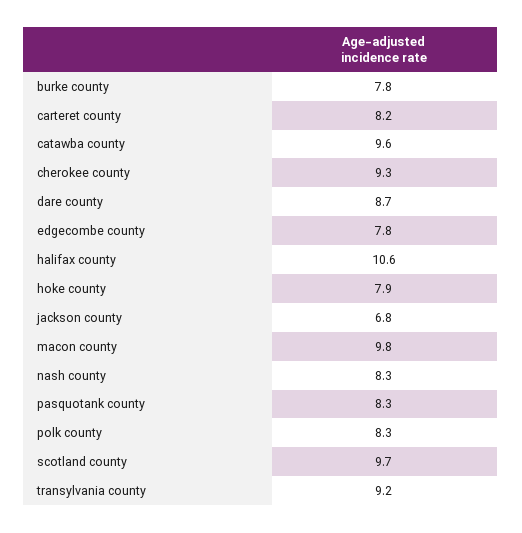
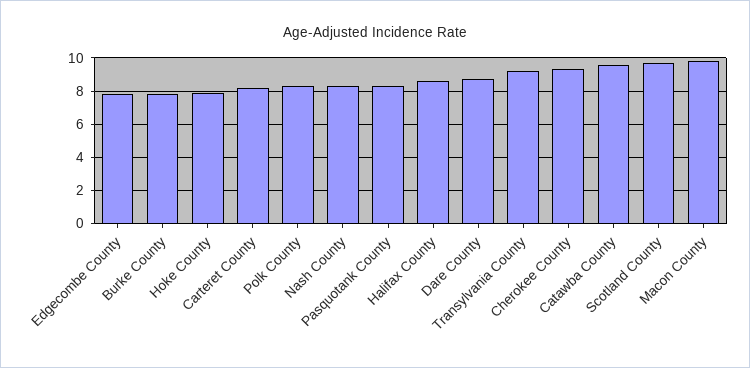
  {
    "burke county": 7.8,
    "carteret county": 8.2,
    "catawba county": 9.6,
    "cherokee county": 9.3,
    "dare county": 8.7,
    "edgecombe county": 7.8,
-   "halifax county": 10.6,
+   "halifax county": 8.5,
    "hoke county": 7.9,
-   "jackson county": 6.8,
    "macon county": 9.8,
    "nash county": 8.3,
    "pasquotank county": 8.3,
    "polk county": 8.3,
    "scotland county": 9.7,
    "transylvania county": 9.2
  }

